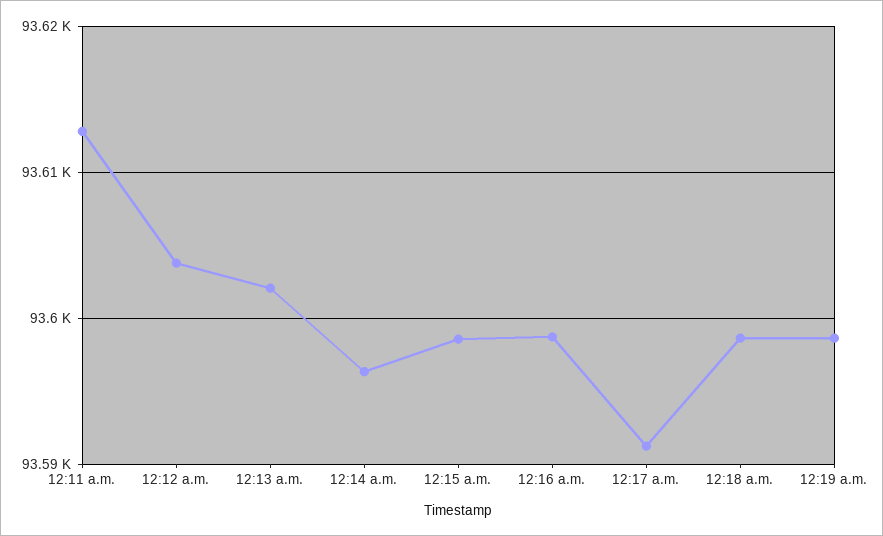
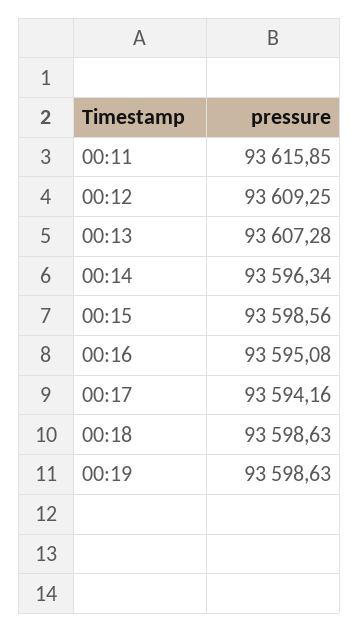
  {
-   "12:11 a.m.": 93613,
+   "12:11 a.m.": 93615.85,
-   "12:12 a.m.": 93604,
+   "12:12 a.m.": 93609.25,
-   "12:13 a.m.": 93602,
+   "12:13 a.m.": 93607.28,
    "12:14 a.m.": 93596.34,
    "12:15 a.m.": 93598.56,
-   "12:16 a.m.": 93599,
+   "12:16 a.m.": 93595.08,
-   "12:17 a.m.": 93591,
+   "12:17 a.m.": 93594.16,
    "12:18 a.m.": 93598.63,
    "12:19 a.m.": 93598.63
  }

